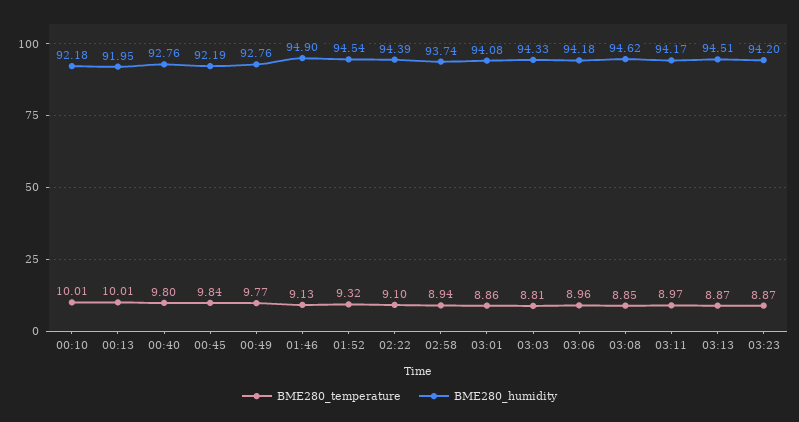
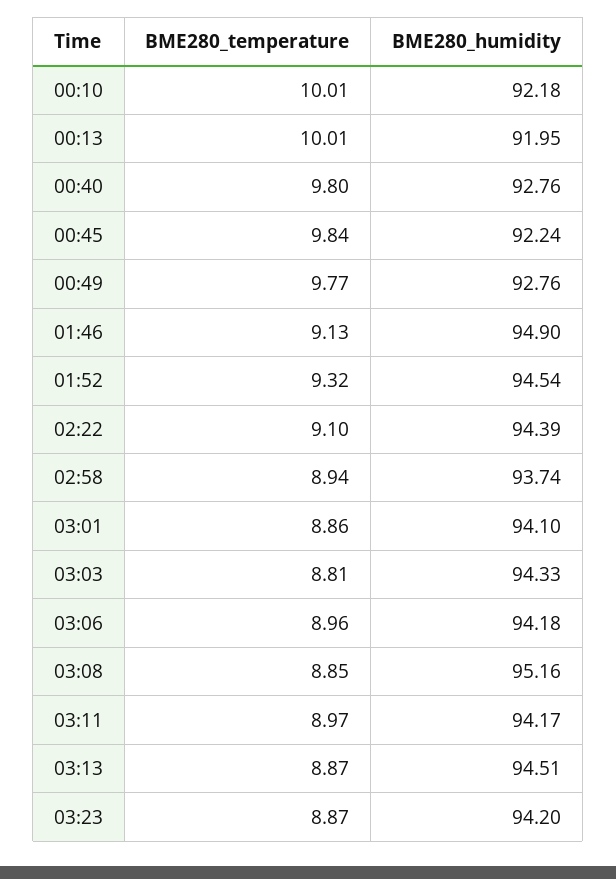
  {
    "BME280_temperature": {
      "00:10": 10.01,
      "00:13": 10.01,
      "00:40": 9.8,
      "00:45": 9.84,
      "00:49": 9.77,
      "01:46": 9.13,
      "01:52": 9.32,
      "02:22": 9.1,
      "02:58": 8.94,
      "03:01": 8.86,
      "03:03": 8.81,
      "03:06": 8.96,
      "03:08": 8.85,
      "03:11": 8.97,
      "03:13": 8.87,
      "03:23": 8.87
    },
    "BME280_humidity": {
      "00:10": 92.18,
      "00:13": 91.95,
      "00:40": 92.76,
-     "00:45": 92.19,
+     "00:45": 92.24,
      "00:49": 92.76,
      "01:46": 94.9,
      "01:52": 94.54,
      "02:22": 94.39,
      "02:58": 93.74,
-     "03:01": 94.08,
+     "03:01": 94.1,
      "03:03": 94.33,
      "03:06": 94.18,
-     "03:08": 94.62,
+     "03:08": 95.16,
      "03:11": 94.17,
      "03:13": 94.51,
      "03:23": 94.2
    }
  }

